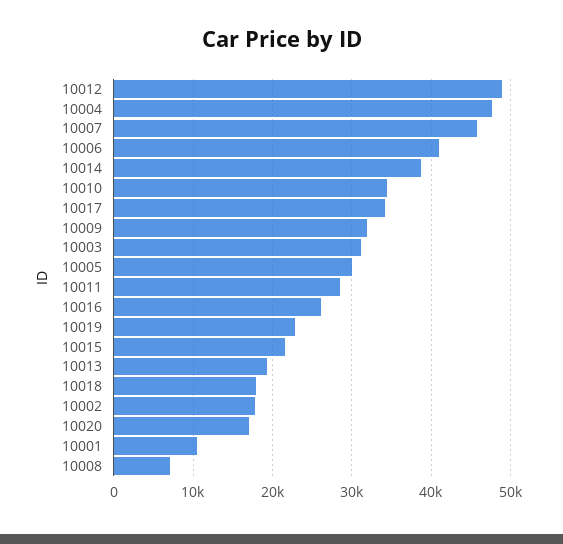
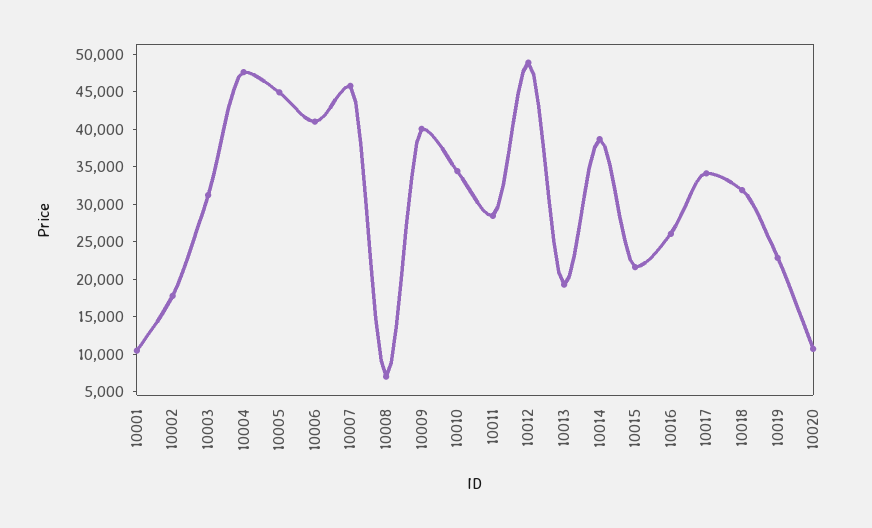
  {
    "10012": 49000,
    "10004": 48000,
    "10007": 46000,
    "10006": 41000,
    "10014": 39000,
    "10010": 34000,
    "10017": 34000,
-   "10009": 32000,
+   "10009": 40000,
    "10003": 31000,
-   "10005": 30000,
+   "10005": 45000,
    "10011": 28000,
    "10016": 26000,
    "10019": 23000,
    "10015": 22000,
    "10013": 19000,
-   "10018": 18000,
+   "10018": 32500,
    "10002": 18000,
-   "10020": 17000,
+   "10020": 10000,
    "10001": 10000,
    "10008": 7000
  }

